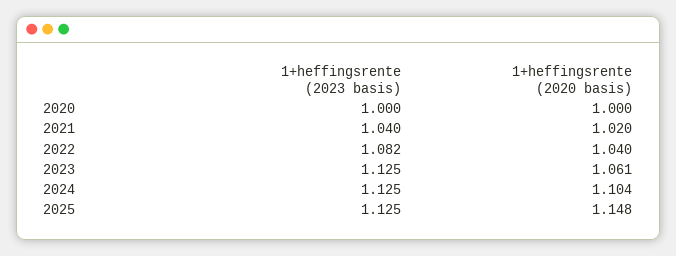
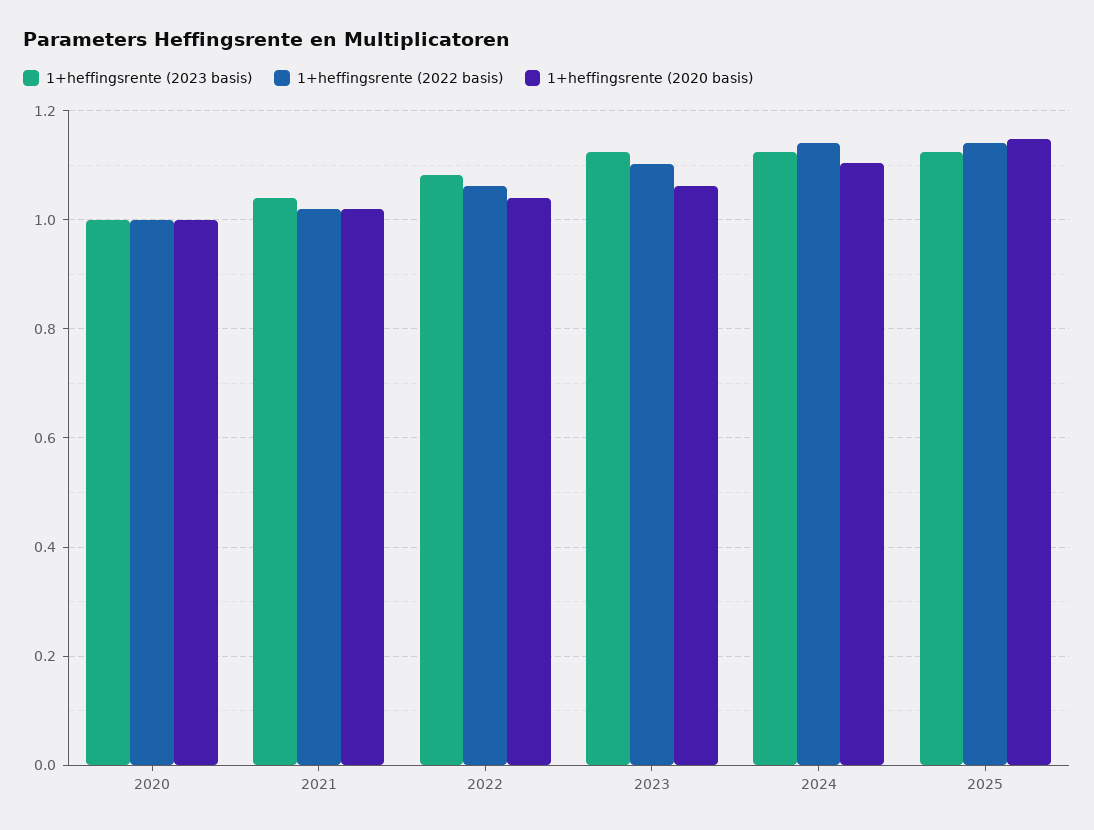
  {
    "1+heffingsrente (2023 basis)": {
      "2020": 1,
      "2021": 1.04,
      "2022": 1.082,
      "2023": 1.125,
      "2024": 1.125,
      "2025": 1.125
    },
    "1+heffingsrente (2020 basis)": {
      "2020": 1,
      "2021": 1.02,
      "2022": 1.04,
      "2023": 1.061,
      "2024": 1.104,
      "2025": 1.148
-   }
+   },
+   "1+heffingsrente (2022 basis)": {
+     "2020": 1,
+     "2021": 1.02,
+     "2022": 1.06,
+     "2023": 1.1,
+     "2024": 1.14,
+     "2025": 1.14
+   }
  }

